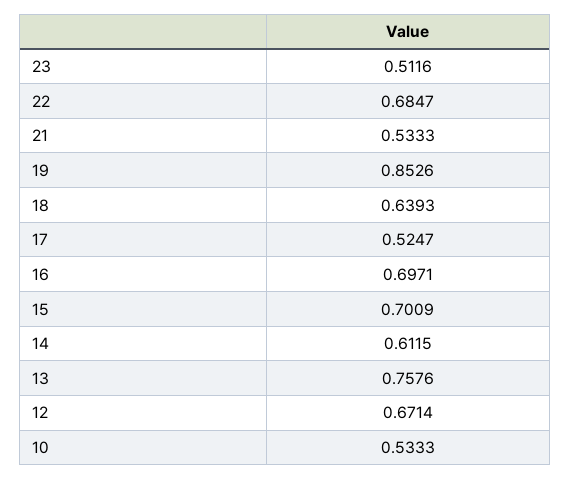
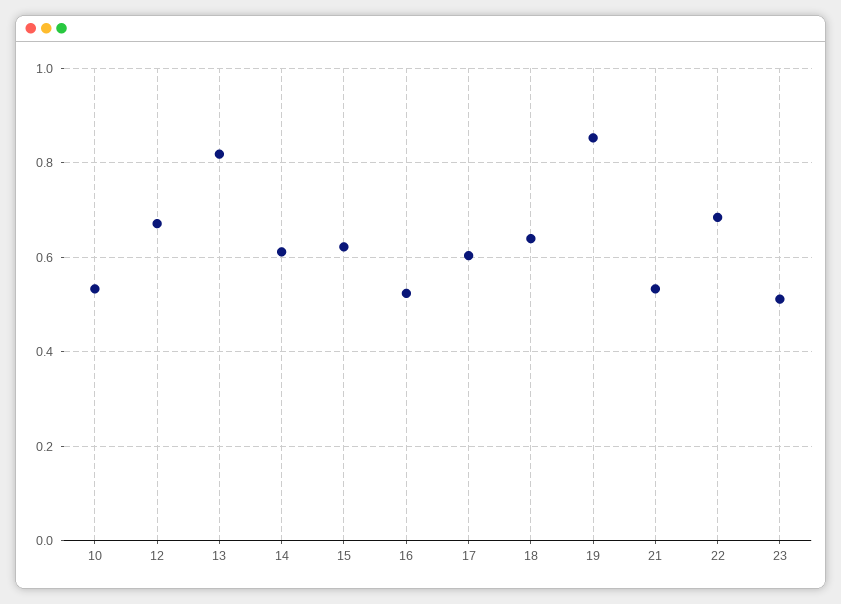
  {
    "23": 0.5116,
    "22": 0.6847,
    "21": 0.5333,
    "19": 0.8526,
    "18": 0.6393,
-   "17": 0.5247,
+   "17": 0.6,
-   "16": 0.6971,
+   "16": 0.52,
-   "15": 0.7009,
+   "15": 0.62,
    "14": 0.6115,
-   "13": 0.7576,
+   "13": 0.82,
    "12": 0.6714,
    "10": 0.5333
  }

